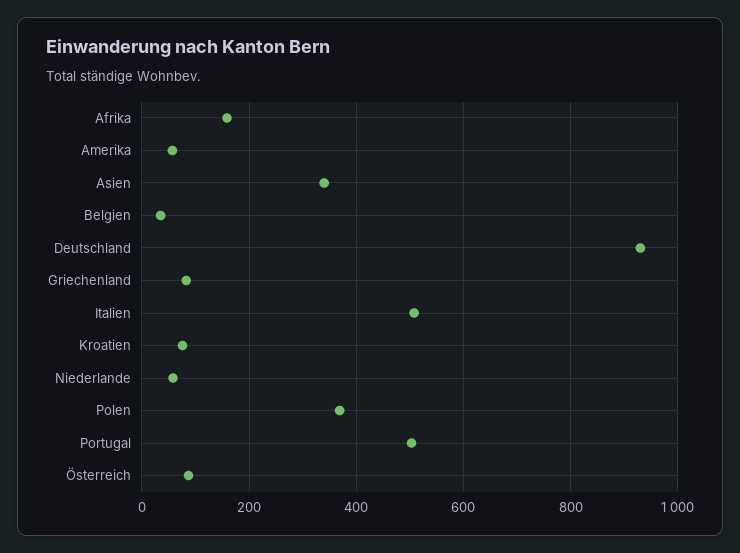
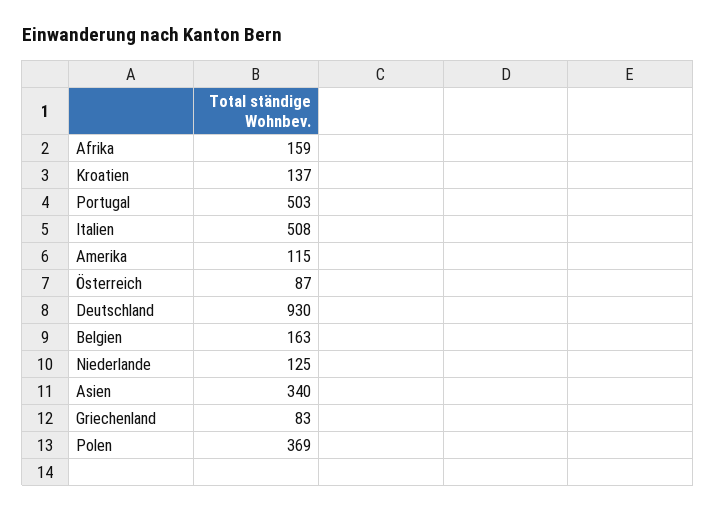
  {
    "Afrika": 159,
-   "Amerika": 60,
+   "Amerika": 115,
    "Asien": 340,
-   "Belgien": 40,
+   "Belgien": 163,
    "Deutschland": 930,
    "Griechenland": 83,
    "Italien": 508,
-   "Kroatien": 80,
+   "Kroatien": 137,
-   "Niederlande": 60,
+   "Niederlande": 125,
    "Polen": 369,
    "Portugal": 503,
    "Österreich": 87
  }

